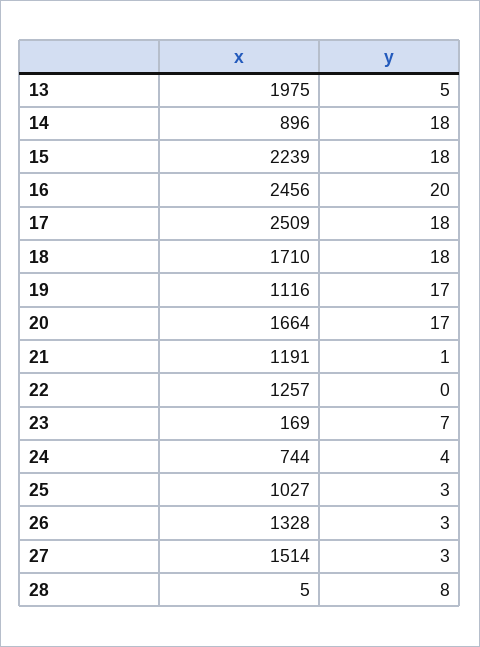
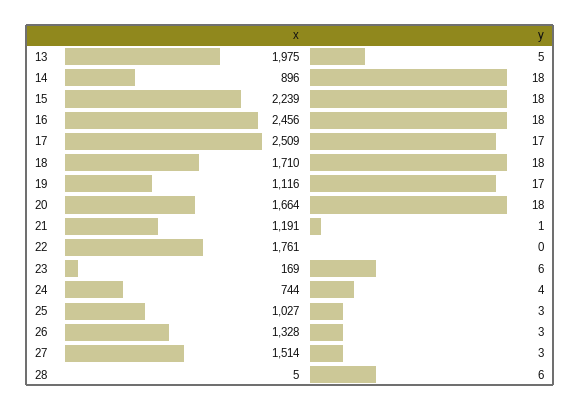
  {
    "x": {
      "13": 1975,
      "14": 896,
      "15": 2239,
      "16": 2456,
      "17": 2509,
      "18": 1710,
      "19": 1116,
      "20": 1664,
      "21": 1191,
-     "22": 1257,
+     "22": 1761,
      "23": 169,
      "24": 744,
      "25": 1027,
      "26": 1328,
      "27": 1514,
      "28": 5
    },
    "y": {
      "13": 5,
      "14": 18,
      "15": 18,
-     "16": 20,
+     "16": 18,
-     "17": 18,
+     "17": 17,
      "18": 18,
      "19": 17,
-     "20": 17,
+     "20": 18,
      "21": 1,
      "22": 0,
-     "23": 7,
+     "23": 6,
      "24": 4,
      "25": 3,
      "26": 3,
      "27": 3,
-     "28": 8
+     "28": 6
    }
  }

